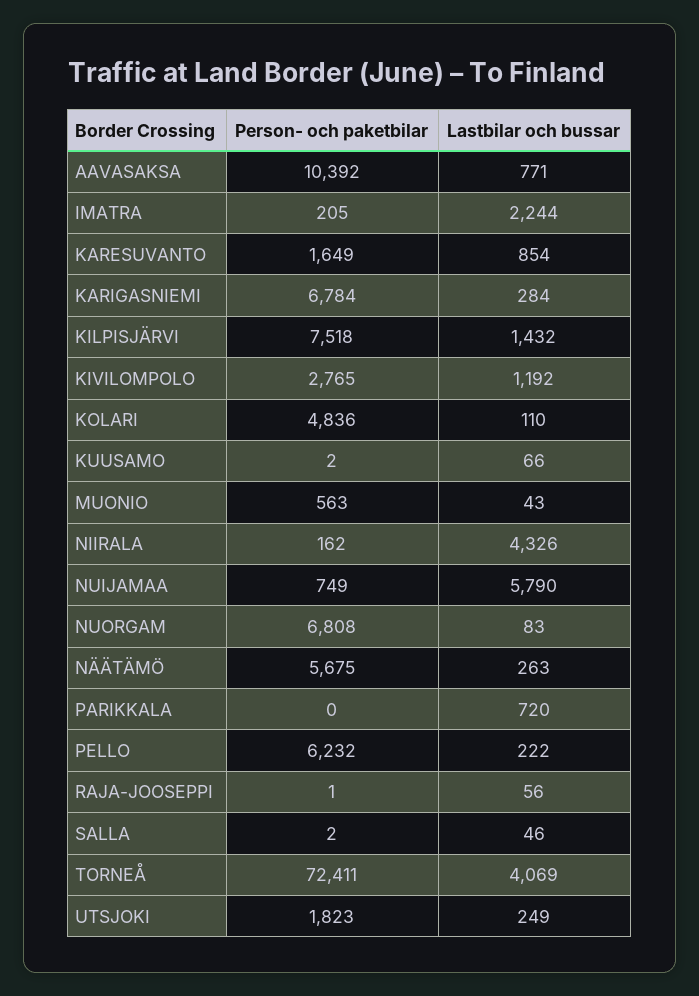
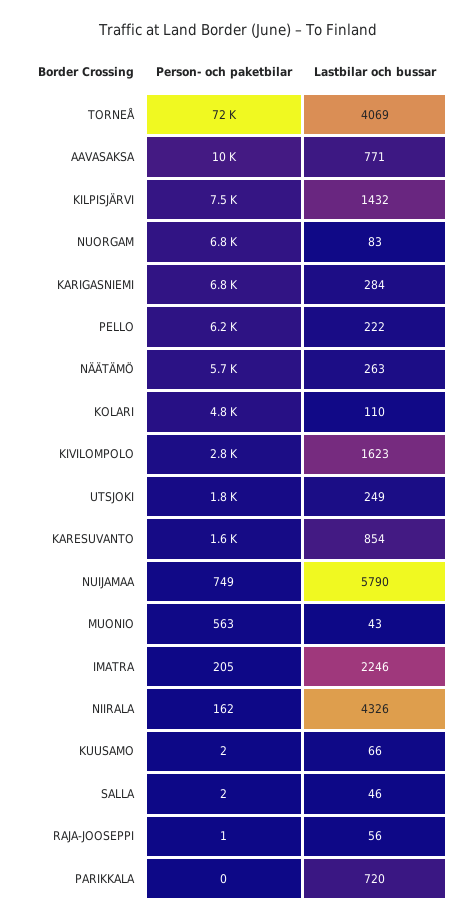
  {
    "Person- och paketbilar": {
      "AAVASAKSA": 10392,
      "IMATRA": 205,
      "KARESUVANTO": 1649,
      "KARIGASNIEMI": 6784,
      "KILPISJÄRVI": 7518,
      "KIVILOMPOLO": 2765,
      "KOLARI": 4836,
      "KUUSAMO": 2,
      "MUONIO": 563,
      "NIIRALA": 162,
      "NUIJAMAA": 749,
      "NUORGAM": 6808,
      "NÄÄTÄMÖ": 5675,
      "PARIKKALA": 0,
      "PELLO": 6232,
      "RAJA-JOOSEPPI": 1,
      "SALLA": 2,
      "TORNEÅ": 72411,
      "UTSJOKI": 1823
    },
    "Lastbilar och bussar": {
      "AAVASAKSA": 771,
-     "IMATRA": 2244,
+     "IMATRA": 2246,
      "KARESUVANTO": 854,
      "KARIGASNIEMI": 284,
      "KILPISJÄRVI": 1432,
-     "KIVILOMPOLO": 1192,
+     "KIVILOMPOLO": 1623,
      "KOLARI": 110,
      "KUUSAMO": 66,
      "MUONIO": 43,
      "NIIRALA": 4326,
      "NUIJAMAA": 5790,
      "NUORGAM": 83,
      "NÄÄTÄMÖ": 263,
      "PARIKKALA": 720,
      "PELLO": 222,
      "RAJA-JOOSEPPI": 56,
      "SALLA": 46,
      "TORNEÅ": 4069,
      "UTSJOKI": 249
    }
  }

